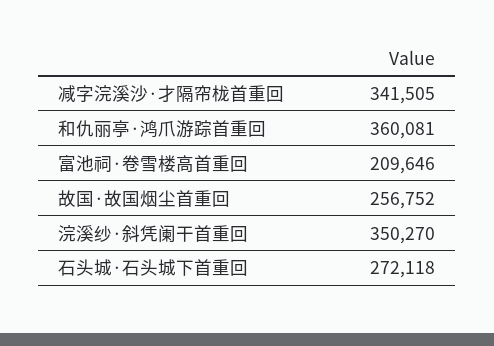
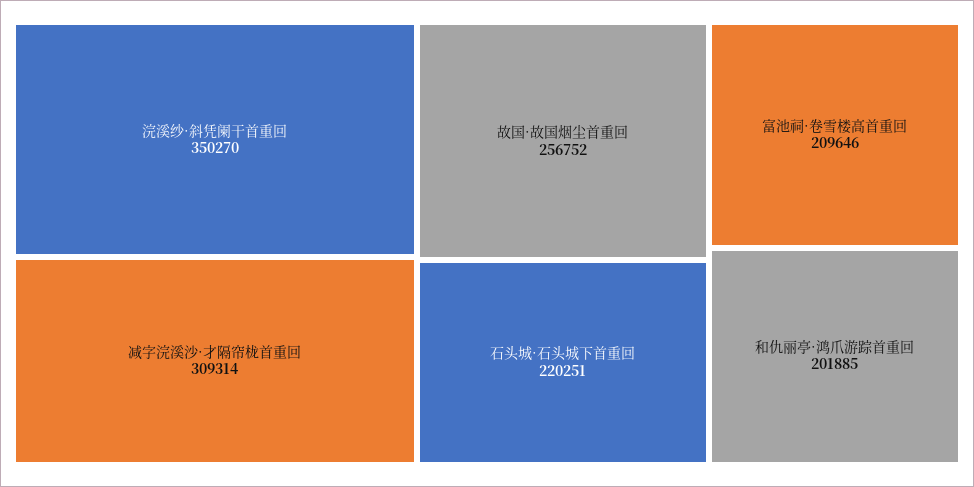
  {
-   "减字浣溪沙·才隔帘栊首重回": 341505,
+   "减字浣溪沙·才隔帘栊首重回": 309314,
-   "和仇丽亭·鸿爪游踪首重回": 360081,
+   "和仇丽亭·鸿爪游踪首重回": 201885,
    "富池祠·卷雪楼高首重回": 209646,
    "故国·故国烟尘首重回": 256752,
    "浣溪纱·斜凭阑干首重回": 350270,
-   "石头城·石头城下首重回": 272118
+   "石头城·石头城下首重回": 220251
  }

